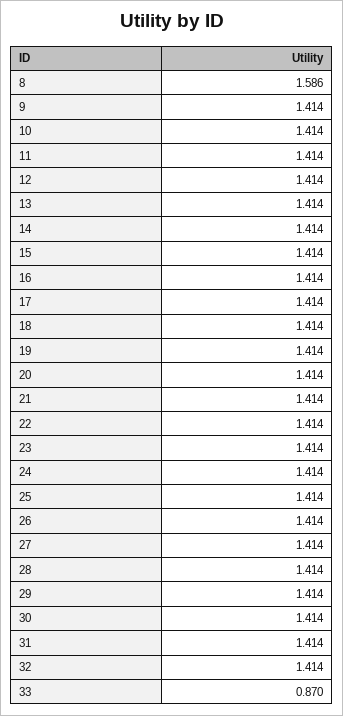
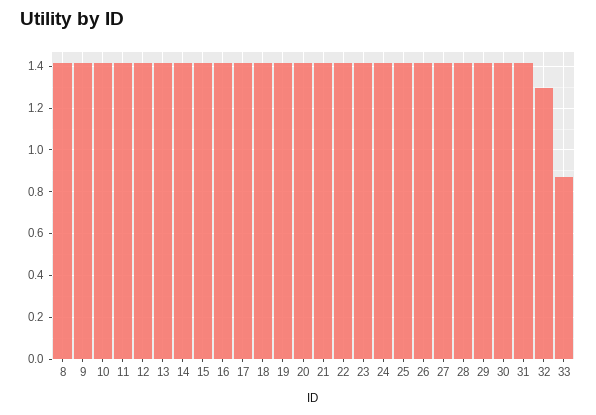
  {
-   "8": 1.586,
+   "8": 1.4,
    "9": 1.414,
    "10": 1.414,
    "11": 1.414,
    "12": 1.414,
    "13": 1.414,
    "14": 1.414,
    "15": 1.414,
    "16": 1.414,
    "17": 1.414,
    "18": 1.414,
    "19": 1.414,
    "20": 1.414,
    "21": 1.414,
    "22": 1.414,
    "23": 1.414,
    "24": 1.414,
    "25": 1.414,
    "26": 1.414,
    "27": 1.414,
    "28": 1.414,
    "29": 1.414,
    "30": 1.414,
    "31": 1.414,
-   "32": 1.414,
+   "32": 1.3,
    "33": 0.87
  }

